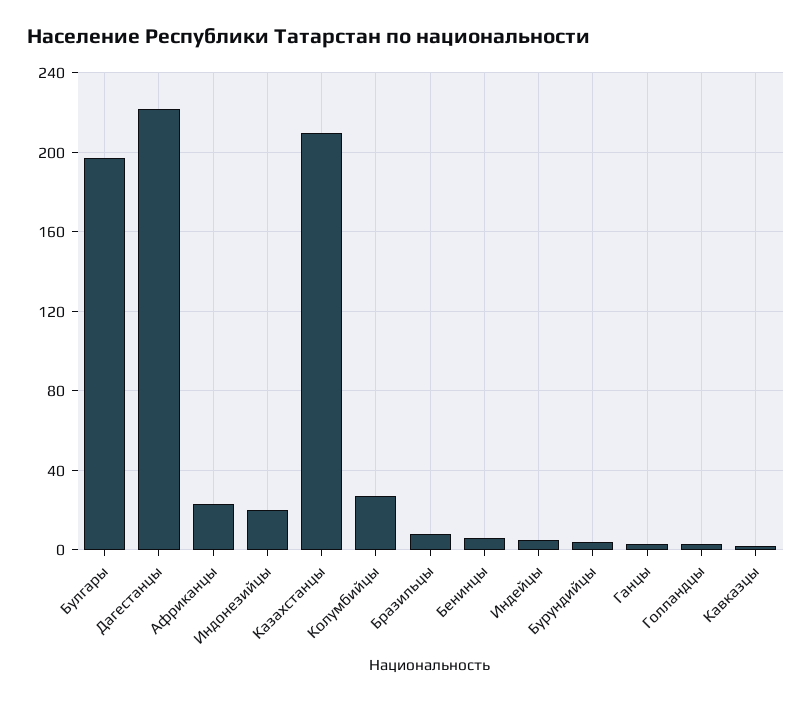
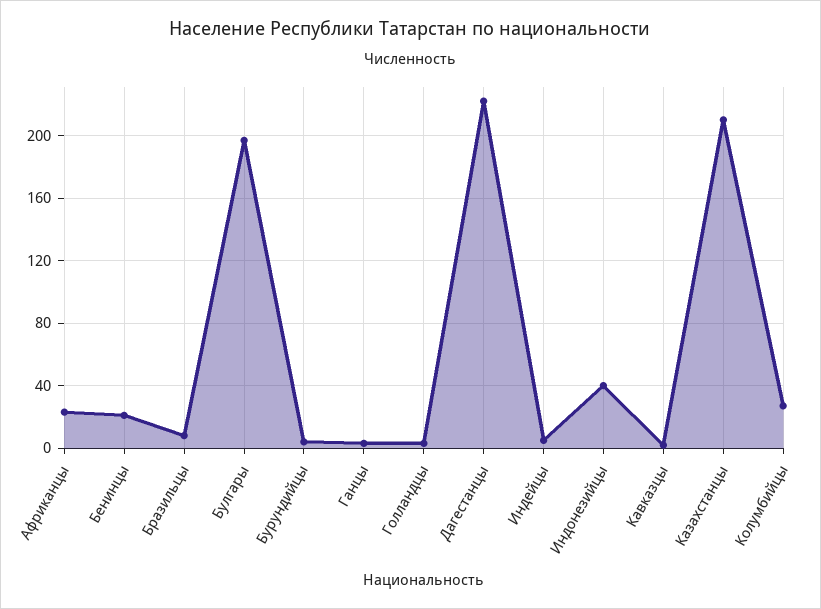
  {
    "Булгары": 195,
    "Дагестанцы": 220,
    "Африканцы": 25,
-   "Индонезийцы": 20,
+   "Индонезийцы": 40,
    "Казахстанцы": 210,
    "Колумбийцы": 25,
    "Бразильцы": 10,
-   "Бенинцы": 5,
+   "Бенинцы": 20,
    "Индейцы": 5,
    "Бурундийцы": 5,
    "Ганцы": 5,
    "Голландцы": 5,
    "Кавказцы": 0
  }

